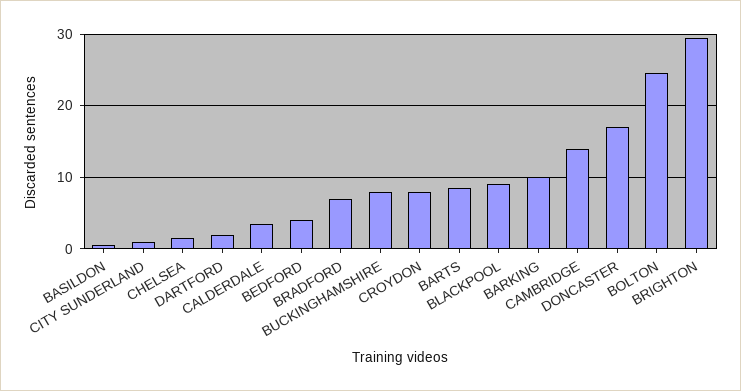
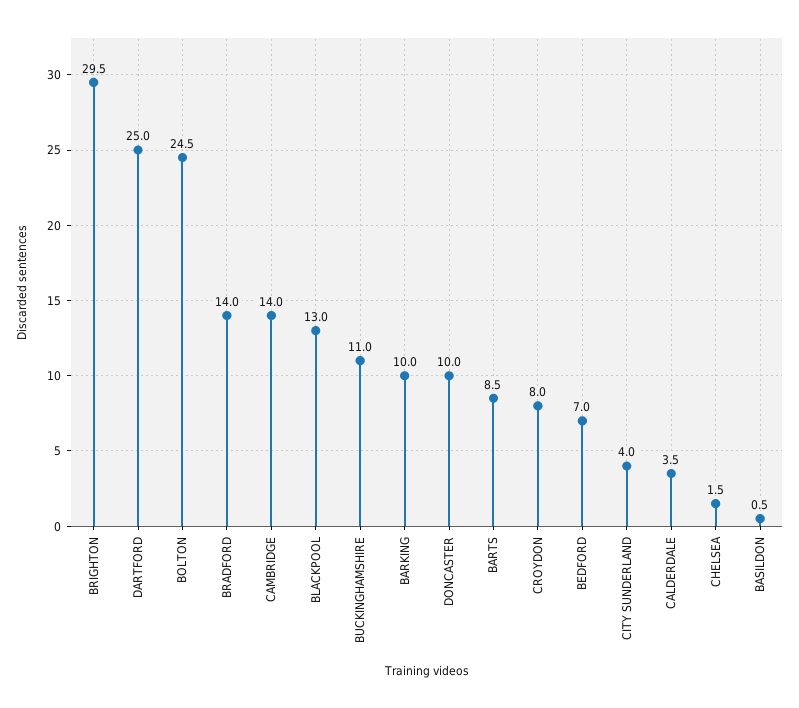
  {
    "BASILDON": 0.5,
-   "CITY SUNDERLAND": 1,
+   "CITY SUNDERLAND": 4,
    "CHELSEA": 1.5,
-   "DARTFORD": 2,
+   "DARTFORD": 25,
    "CALDERDALE": 3.5,
-   "BEDFORD": 4,
+   "BEDFORD": 7,
-   "BRADFORD": 7,
+   "BRADFORD": 14,
-   "BUCKINGHAMSHIRE": 8,
+   "BUCKINGHAMSHIRE": 11,
    "CROYDON": 8,
    "BARTS": 8.5,
-   "BLACKPOOL": 9,
+   "BLACKPOOL": 13,
    "BARKING": 10,
    "CAMBRIDGE": 14,
-   "DONCASTER": 17,
+   "DONCASTER": 10,
    "BOLTON": 24.5,
    "BRIGHTON": 29.5
  }

